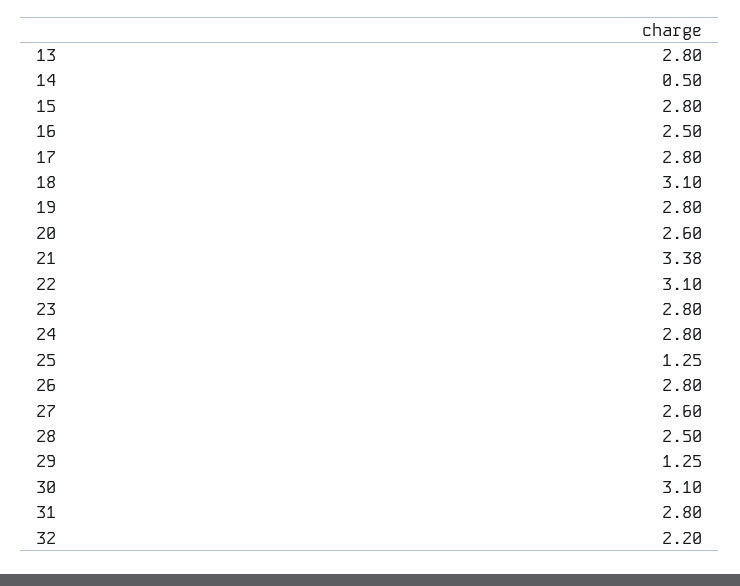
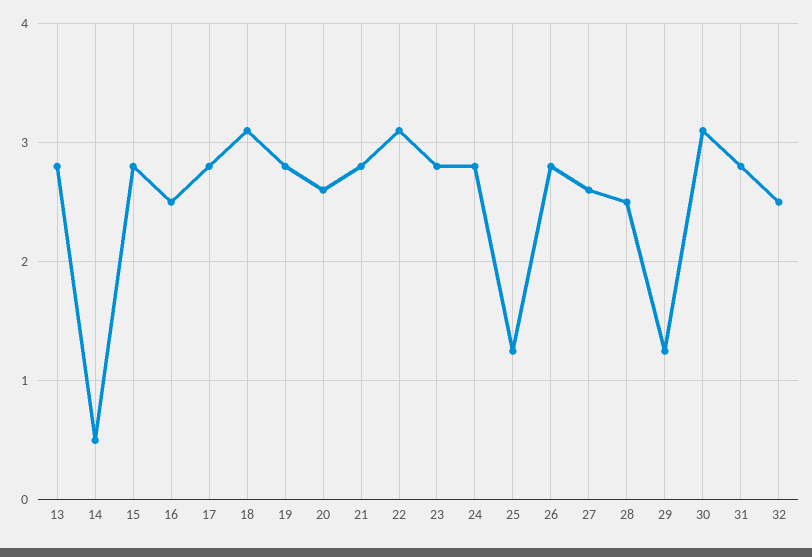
  {
    "13": 2.8,
    "14": 0.5,
    "15": 2.8,
    "16": 2.5,
    "17": 2.8,
    "18": 3.1,
    "19": 2.8,
    "20": 2.6,
-   "21": 3.38,
+   "21": 2.8,
    "22": 3.1,
    "23": 2.8,
    "24": 2.8,
    "25": 1.25,
    "26": 2.8,
    "27": 2.6,
    "28": 2.5,
    "29": 1.25,
    "30": 3.1,
    "31": 2.8,
-   "32": 2.2
+   "32": 2.5
  }

